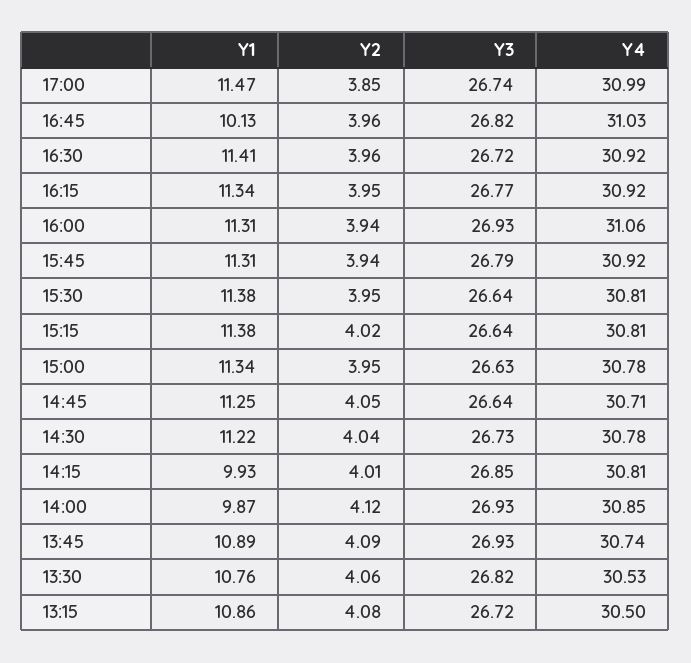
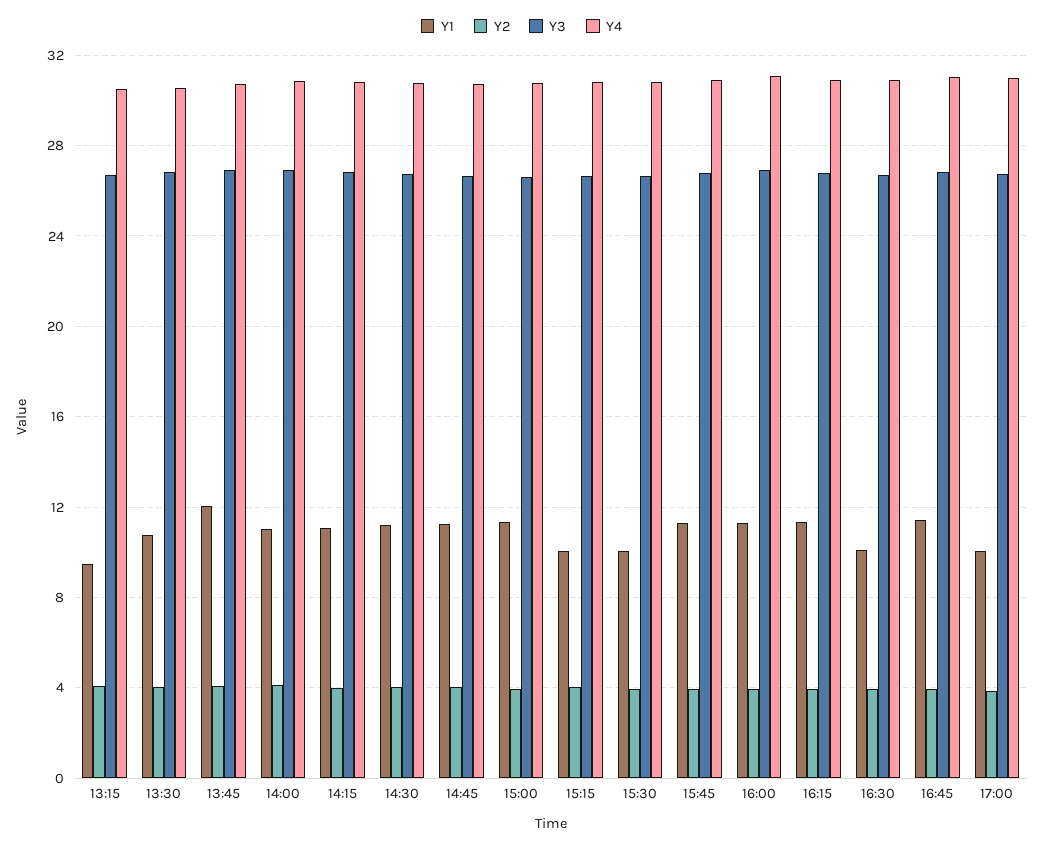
  {
    "Y1": {
-     "17:00": 11.47,
+     "17:00": 10,
-     "16:45": 10.13,
+     "16:45": 11.5,
-     "16:30": 11.41,
+     "16:30": 10,
      "16:15": 11.34,
      "16:00": 11.31,
      "15:45": 11.31,
-     "15:30": 11.38,
+     "15:30": 10,
-     "15:15": 11.38,
+     "15:15": 10,
      "15:00": 11.34,
      "14:45": 11.25,
      "14:30": 11.22,
-     "14:15": 9.93,
+     "14:15": 11,
-     "14:00": 9.87,
+     "14:00": 11,
-     "13:45": 10.89,
+     "13:45": 12,
      "13:30": 10.76,
-     "13:15": 10.86
+     "13:15": 9.5
    },
    "Y2": {
      "17:00": 3.85,
      "16:45": 3.96,
      "16:30": 3.96,
      "16:15": 3.95,
      "16:00": 3.94,
      "15:45": 3.94,
      "15:30": 3.95,
      "15:15": 4.02,
      "15:00": 3.95,
      "14:45": 4.05,
      "14:30": 4.04,
      "14:15": 4.01,
      "14:00": 4.12,
      "13:45": 4.09,
      "13:30": 4.06,
      "13:15": 4.08
    },
    "Y3": {
      "17:00": 26.74,
      "16:45": 26.82,
      "16:30": 26.72,
      "16:15": 26.77,
      "16:00": 26.93,
      "15:45": 26.79,
      "15:30": 26.64,
      "15:15": 26.64,
      "15:00": 26.63,
      "14:45": 26.64,
      "14:30": 26.73,
      "14:15": 26.85,
      "14:00": 26.93,
      "13:45": 26.93,
      "13:30": 26.82,
      "13:15": 26.72
    },
    "Y4": {
      "17:00": 30.99,
      "16:45": 31.03,
      "16:30": 30.92,
      "16:15": 30.92,
      "16:00": 31.06,
      "15:45": 30.92,
      "15:30": 30.81,
      "15:15": 30.81,
      "15:00": 30.78,
      "14:45": 30.71,
      "14:30": 30.78,
      "14:15": 30.81,
      "14:00": 30.85,
      "13:45": 30.74,
      "13:30": 30.53,
      "13:15": 30.5
    }
  }

